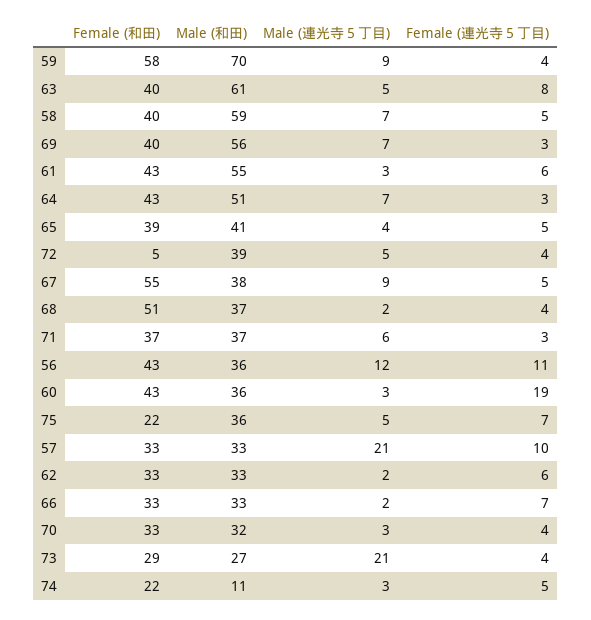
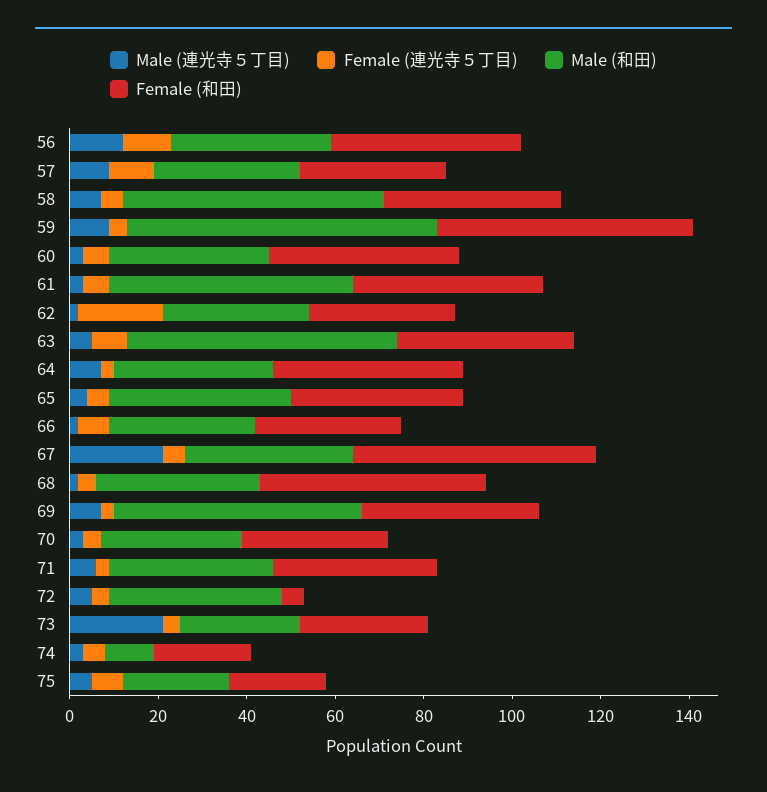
  {
    "Female (和田)": {
      "59": 58,
      "63": 40,
      "58": 40,
      "69": 40,
      "61": 43,
      "64": 43,
      "65": 39,
      "72": 5,
      "67": 55,
      "68": 51,
      "71": 37,
      "56": 43,
      "60": 43,
      "75": 22,
      "57": 33,
      "62": 33,
      "66": 33,
      "70": 33,
      "73": 29,
      "74": 22
    },
    "Male (和田)": {
      "59": 70,
      "63": 61,
      "58": 59,
      "69": 56,
      "61": 55,
-     "64": 51,
+     "64": 35,
      "65": 41,
      "72": 39,
      "67": 38,
      "68": 37,
      "71": 37,
      "56": 36,
      "60": 36,
-     "75": 36,
+     "75": 25,
      "57": 33,
      "62": 33,
      "66": 33,
      "70": 32,
      "73": 27,
      "74": 11
    },
    "Male (連光寺５丁目)": {
      "59": 9,
      "63": 5,
      "58": 7,
      "69": 7,
      "61": 3,
      "64": 7,
      "65": 4,
      "72": 5,
-     "67": 9,
+     "67": 20,
      "68": 2,
      "71": 6,
      "56": 12,
      "60": 3,
      "75": 5,
-     "57": 21,
+     "57": 10,
      "62": 2,
      "66": 2,
      "70": 3,
      "73": 21,
      "74": 3
    },
    "Female (連光寺５丁目)": {
      "59": 4,
      "63": 8,
      "58": 5,
      "69": 3,
      "61": 6,
      "64": 3,
      "65": 5,
      "72": 4,
      "67": 5,
      "68": 4,
      "71": 3,
      "56": 11,
-     "60": 19,
+     "60": 5,
      "75": 7,
      "57": 10,
-     "62": 6,
+     "62": 20,
      "66": 7,
      "70": 4,
      "73": 4,
      "74": 5
    }
  }

